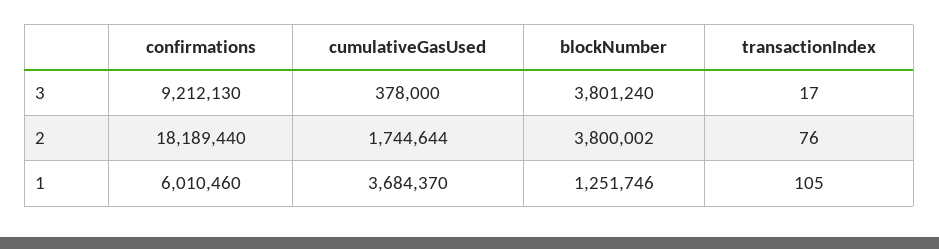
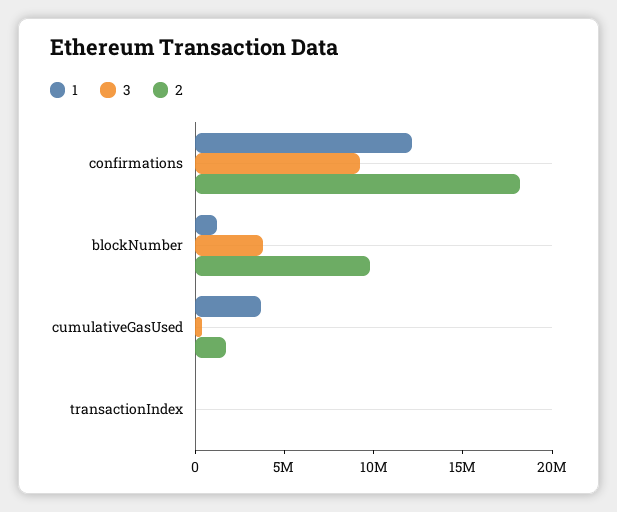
  {
    "3": {
      "confirmations": 9212130,
      "cumulativeGasUsed": 378000,
      "blockNumber": 3801240,
      "transactionIndex": 17
    },
    "2": {
      "confirmations": 18189440,
      "cumulativeGasUsed": 1744644,
-     "blockNumber": 3800002,
+     "blockNumber": 10000000,
      "transactionIndex": 76
    },
    "1": {
-     "confirmations": 6010460,
+     "confirmations": 12000000,
      "cumulativeGasUsed": 3684370,
      "blockNumber": 1251746,
      "transactionIndex": 105
    }
  }

